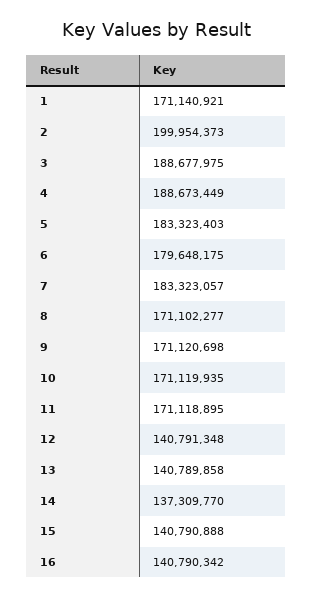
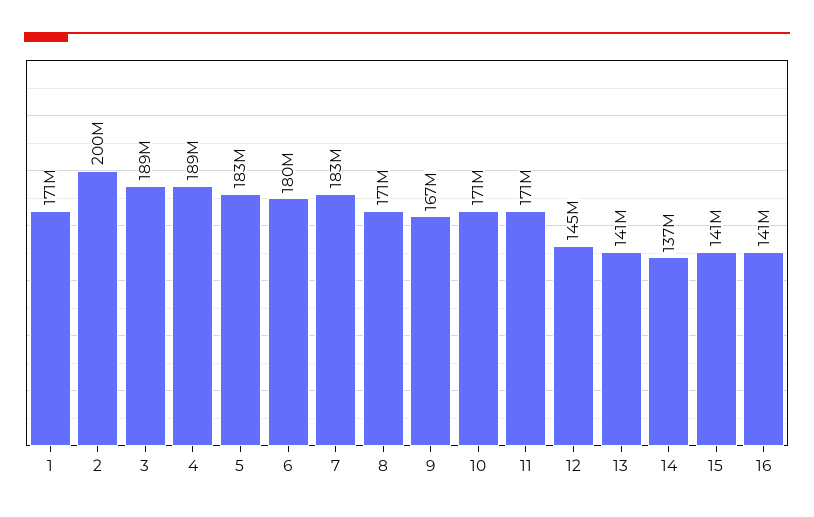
  {
    "1": 171140921,
    "2": 199954373,
    "3": 188677975,
    "4": 188673449,
    "5": 183323403,
    "6": 179648175,
    "7": 183323057,
    "8": 171102277,
-   "9": 171120698,
+   "9": 167000000,
    "10": 171119935,
    "11": 171118895,
-   "12": 140791348,
+   "12": 145000000,
    "13": 140789858,
    "14": 137309770,
    "15": 140790888,
    "16": 140790342
  }

